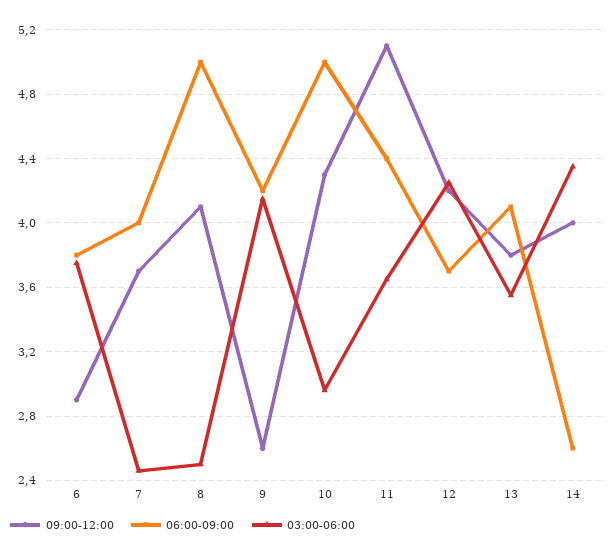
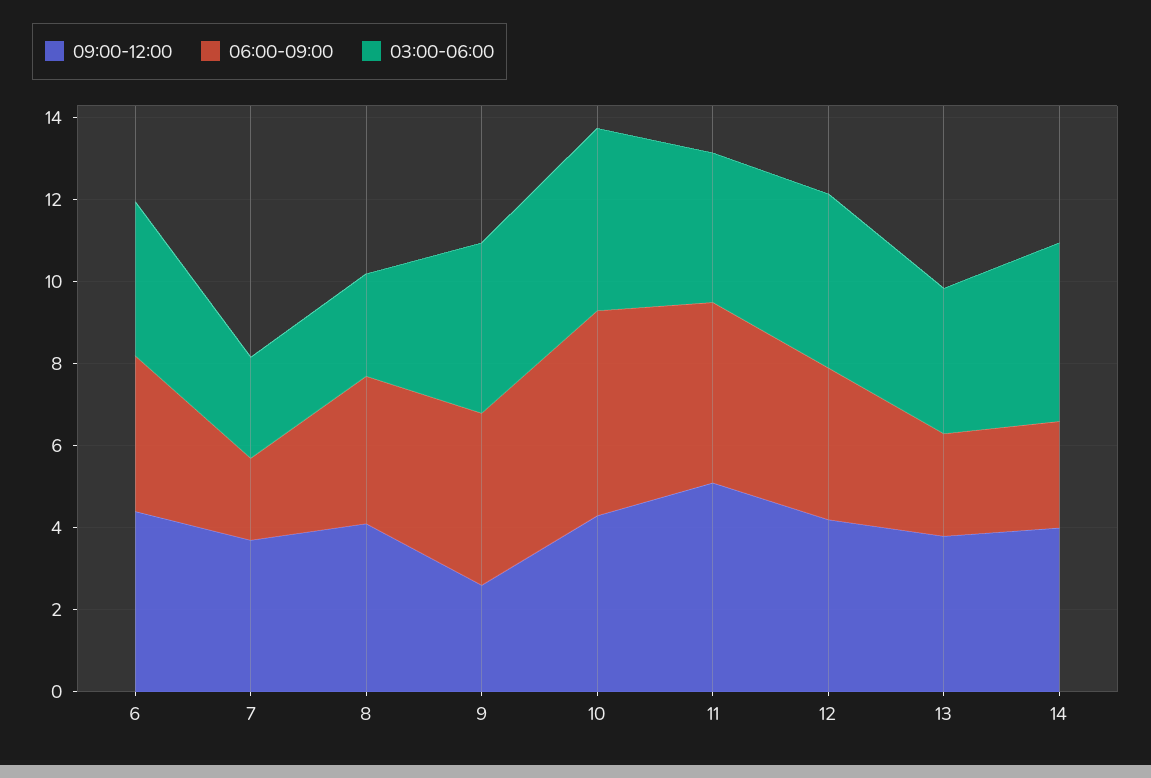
  {
    "09:00-12:00": {
-     "6": 2.9,
+     "6": 4.5,
      "7": 3.7,
      "8": 4.1,
      "9": 2.6,
      "10": 4.3,
      "11": 5.1,
      "12": 4.2,
      "13": 3.8,
      "14": 4
    },
    "06:00-09:00": {
      "6": 3.8,
-     "7": 4,
+     "7": 2,
-     "8": 5,
+     "8": 3.5,
      "9": 4.2,
      "10": 5,
      "11": 4.4,
      "12": 3.7,
-     "13": 4.1,
+     "13": 2.5,
      "14": 2.6
    },
    "03:00-06:00": {
      "6": 3.75,
      "7": 2.45,
      "8": 2.5,
      "9": 4.15,
-     "10": 2.95,
+     "10": 4.5,
      "11": 3.65,
      "12": 4.25,
      "13": 3.55,
      "14": 4.35
    }
  }

